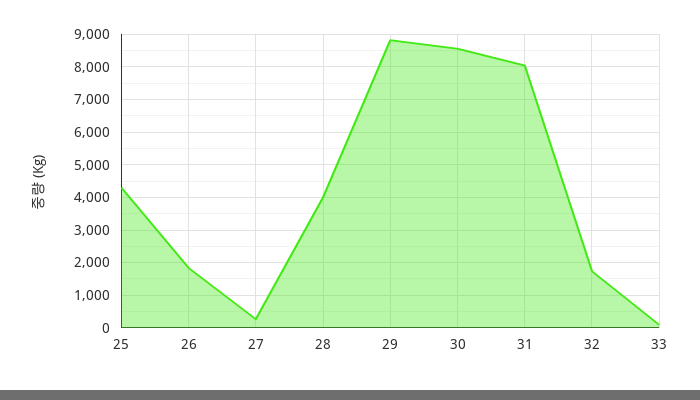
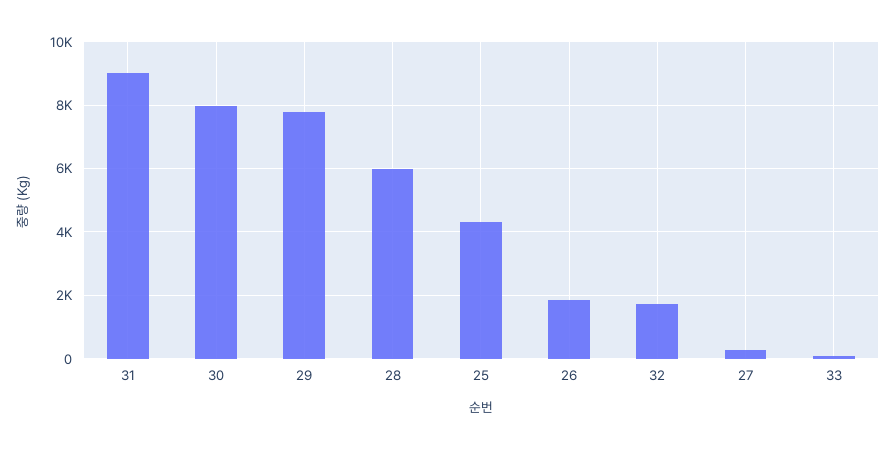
  {
    "25": 4400,
    "26": 1800,
    "27": 200,
-   "28": 4000,
+   "28": 6000,
-   "29": 8800,
+   "29": 7800,
-   "30": 8600,
+   "30": 8000,
-   "31": 8000,
+   "31": 9000,
    "32": 1800,
    "33": 0
  }

